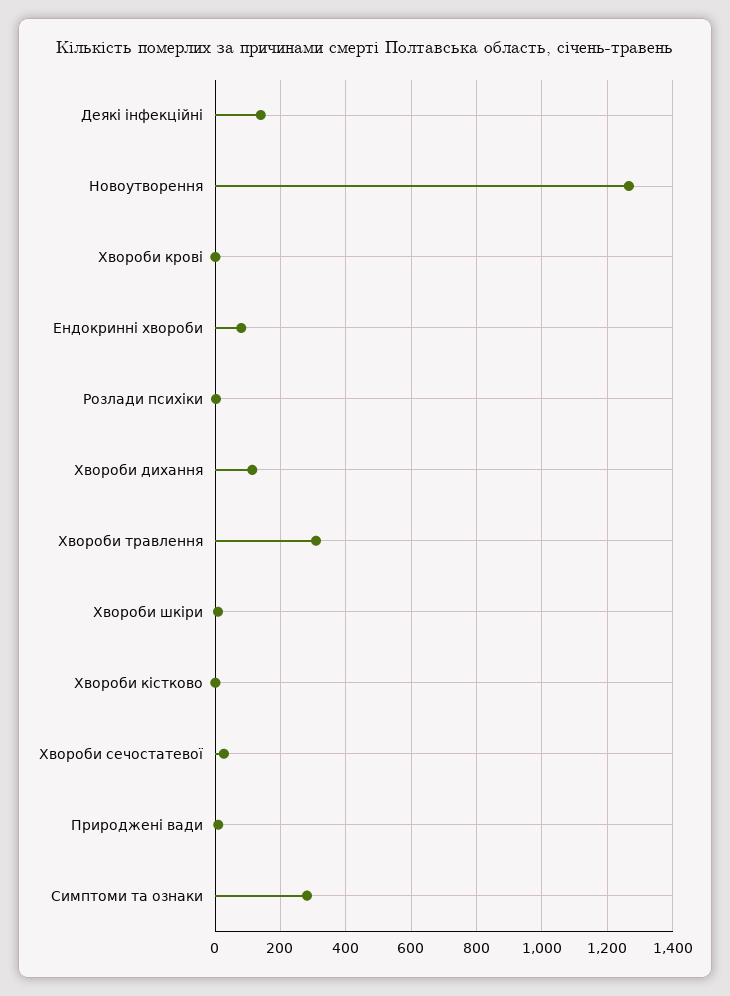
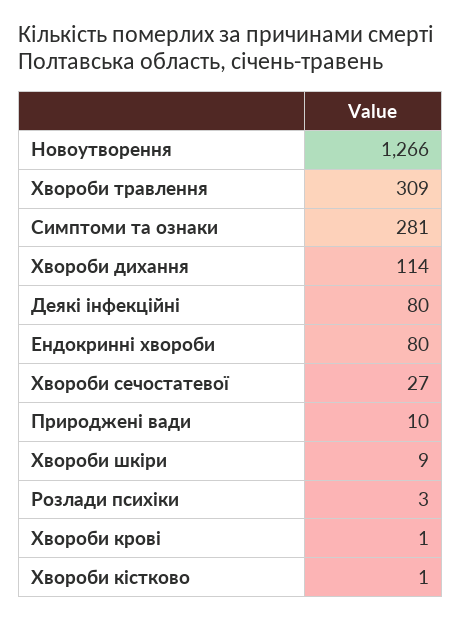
  {
-   "Деякі інфекційні": 140,
+   "Деякі інфекційні": 80,
    "Новоутворення": 1266,
    "Хвороби крові": 1,
    "Ендокринні хвороби": 80,
    "Розлади психіки": 3,
    "Хвороби дихання": 114,
    "Хвороби травлення": 309,
    "Хвороби шкіри": 9,
    "Хвороби кістково": 1,
    "Хвороби сечостатевої": 27,
    "Природжені вади": 10,
    "Симптоми та ознаки": 281
  }

